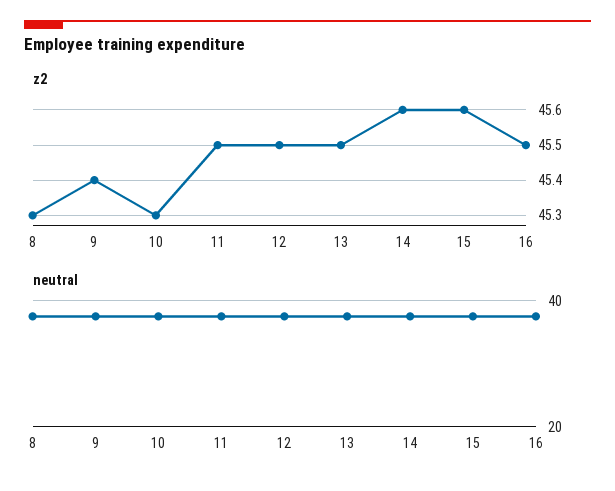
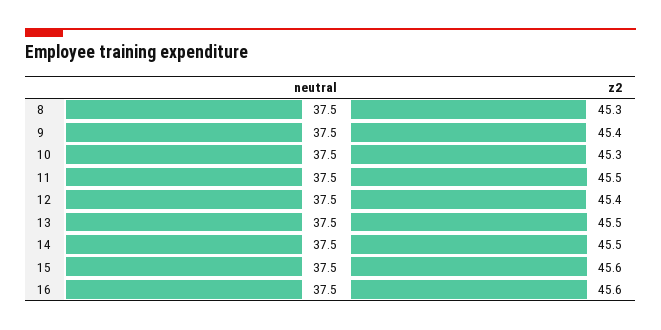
  {
    "z2": {
      "8": 45.3,
      "9": 45.4,
      "10": 45.3,
      "11": 45.5,
-     "12": 45.5,
+     "12": 45.4,
      "13": 45.5,
-     "14": 45.6,
+     "14": 45.5,
      "15": 45.6,
-     "16": 45.5
+     "16": 45.6
    },
    "neutral": {
      "8": 37.5,
      "9": 37.5,
      "10": 37.5,
      "11": 37.5,
      "12": 37.5,
      "13": 37.5,
      "14": 37.5,
      "15": 37.5,
      "16": 37.5
    }
  }

